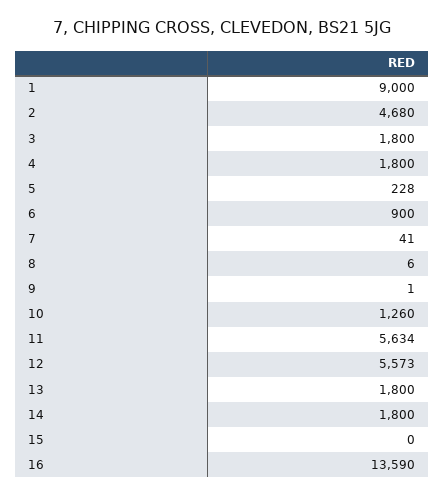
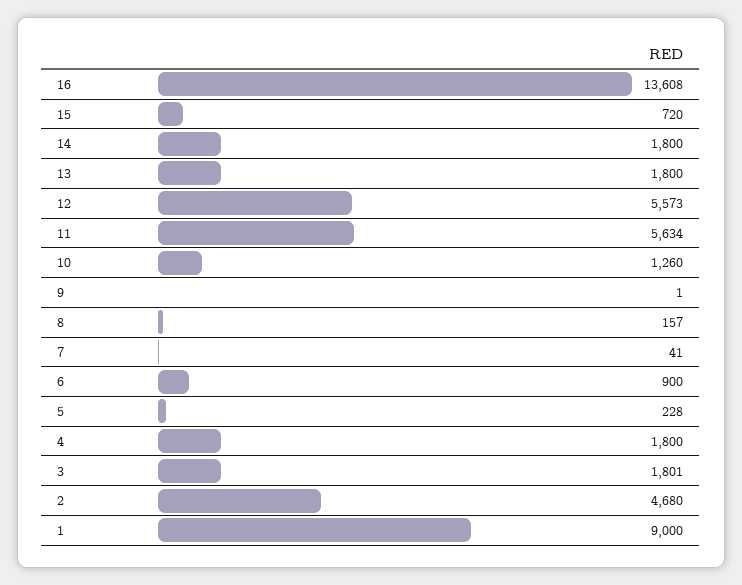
  {
    "1": 9000,
    "2": 4680,
-   "3": 1800,
+   "3": 1801,
    "4": 1800,
    "5": 228,
    "6": 900,
    "7": 41,
-   "8": 6,
+   "8": 157,
    "9": 1,
    "10": 1260,
    "11": 5634,
    "12": 5573,
    "13": 1800,
    "14": 1800,
-   "15": 0,
+   "15": 720,
-   "16": 13590
+   "16": 13608
  }

